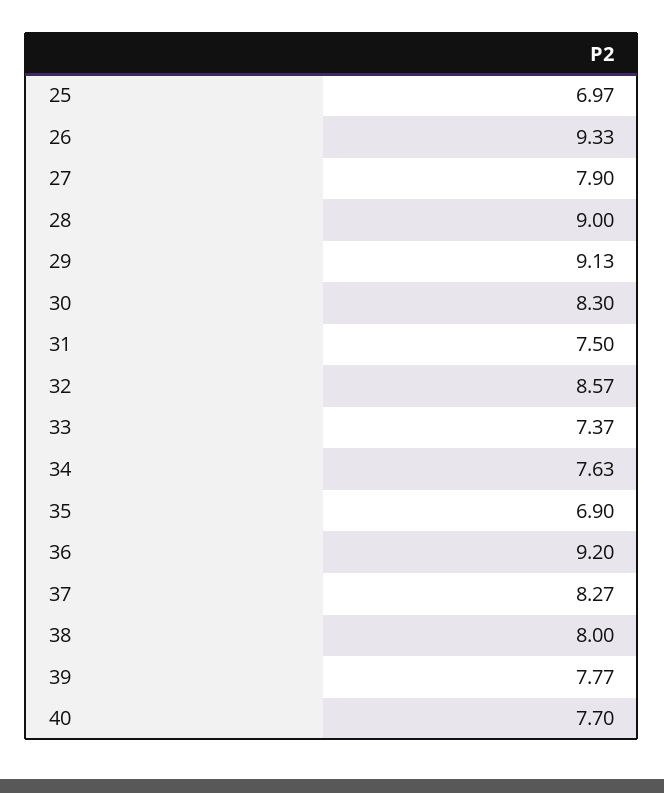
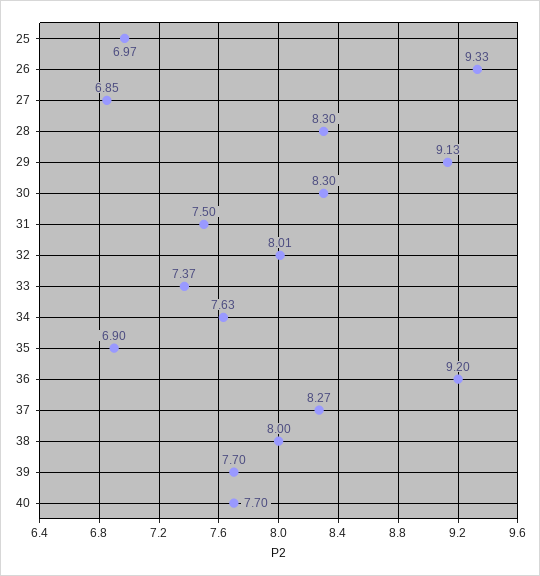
  {
    "25": 6.97,
    "26": 9.33,
-   "27": 7.9,
+   "27": 6.85,
-   "28": 9,
+   "28": 8.3,
    "29": 9.13,
    "30": 8.3,
    "31": 7.5,
-   "32": 8.57,
+   "32": 8.01,
    "33": 7.37,
    "34": 7.63,
    "35": 6.9,
    "36": 9.2,
    "37": 8.27,
    "38": 8,
-   "39": 7.77,
+   "39": 7.7,
    "40": 7.7
  }

